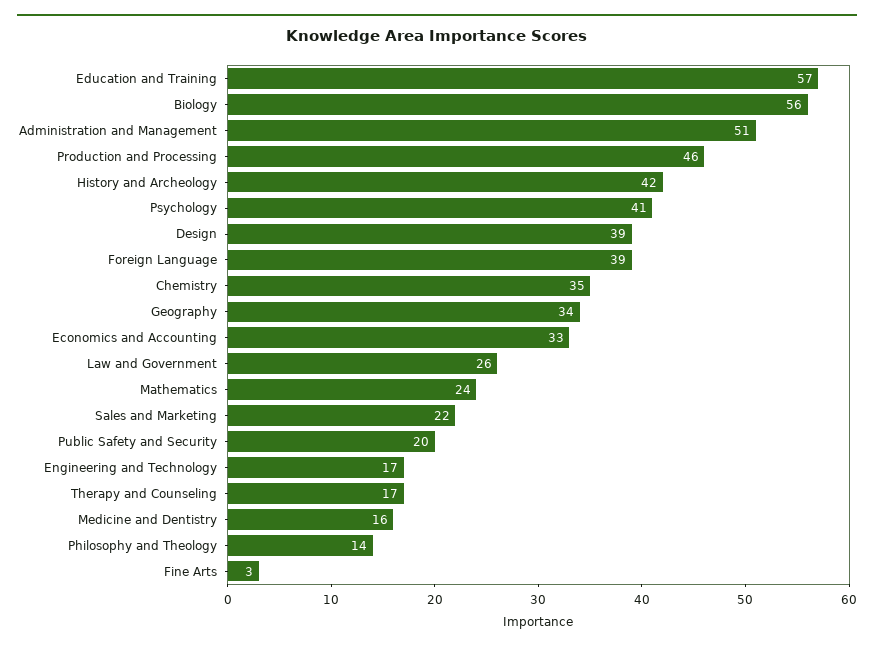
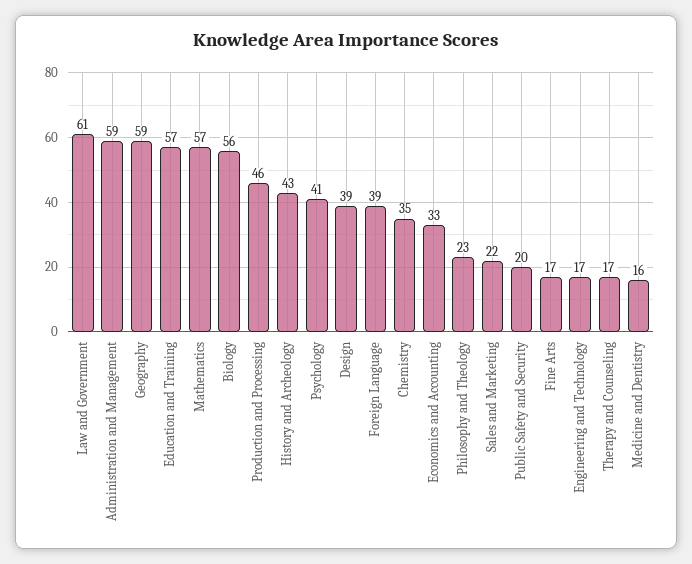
  {
    "Education and Training": 57,
    "Biology": 56,
-   "Administration and Management": 51,
+   "Administration and Management": 59,
    "Production and Processing": 46,
-   "History and Archeology": 42,
+   "History and Archeology": 43,
    "Psychology": 41,
    "Design": 39,
    "Foreign Language": 39,
    "Chemistry": 35,
-   "Geography": 34,
+   "Geography": 59,
    "Economics and Accounting": 33,
-   "Law and Government": 26,
+   "Law and Government": 61,
-   "Mathematics": 24,
+   "Mathematics": 57,
    "Sales and Marketing": 22,
    "Public Safety and Security": 20,
    "Engineering and Technology": 17,
    "Therapy and Counseling": 17,
    "Medicine and Dentistry": 16,
-   "Philosophy and Theology": 14,
+   "Philosophy and Theology": 23,
-   "Fine Arts": 3
+   "Fine Arts": 17
  }

